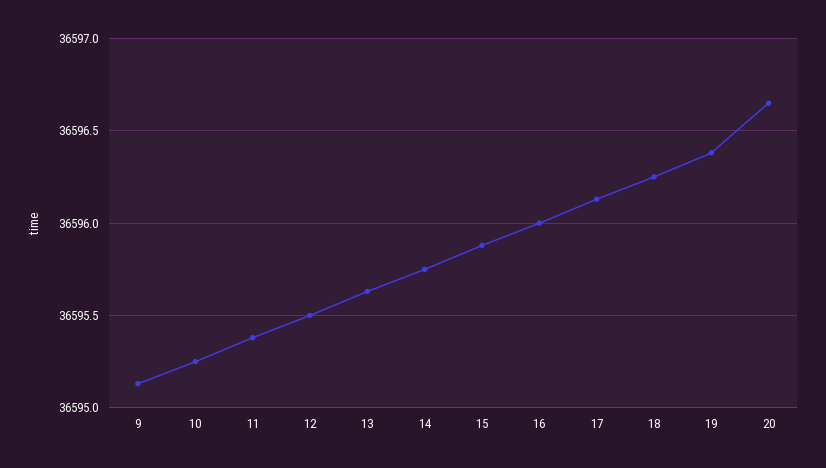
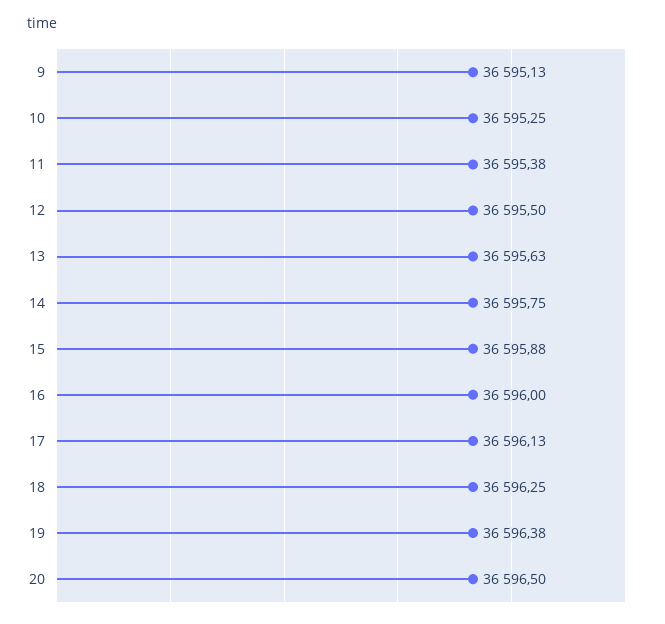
  {
    "9": 36595.13,
    "10": 36595.25,
    "11": 36595.38,
    "12": 36595.5,
    "13": 36595.63,
    "14": 36595.75,
    "15": 36595.88,
    "16": 36596,
    "17": 36596.13,
    "18": 36596.25,
    "19": 36596.38,
-   "20": 36596.65
+   "20": 36596.5
  }

